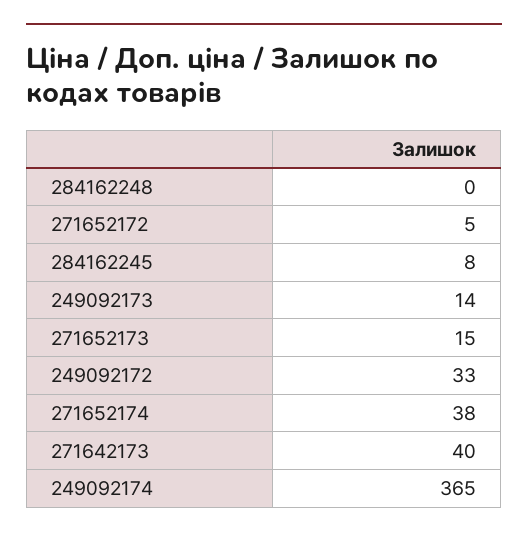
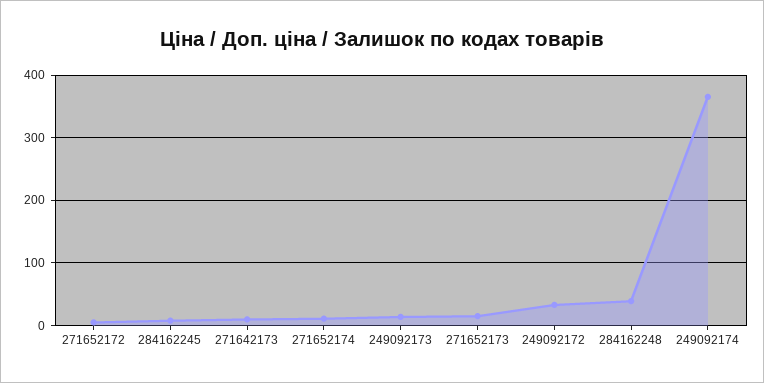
  {
-   "284162248": 0,
+   "284162248": 40,
    "271652172": 5,
    "284162245": 8,
    "249092173": 14,
    "271652173": 15,
    "249092172": 33,
-   "271652174": 38,
+   "271652174": 10,
-   "271642173": 40,
+   "271642173": 10,
    "249092174": 365
  }

